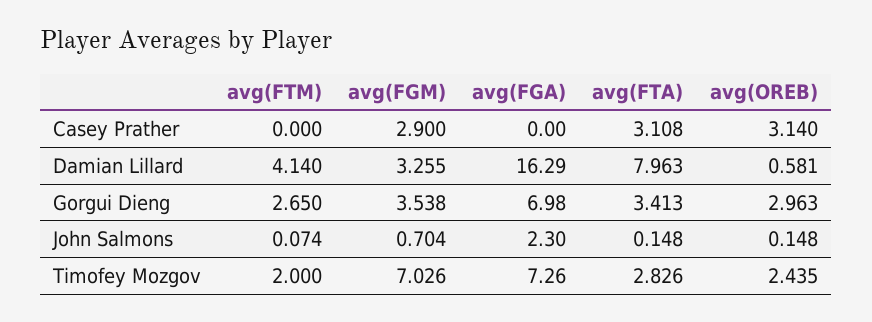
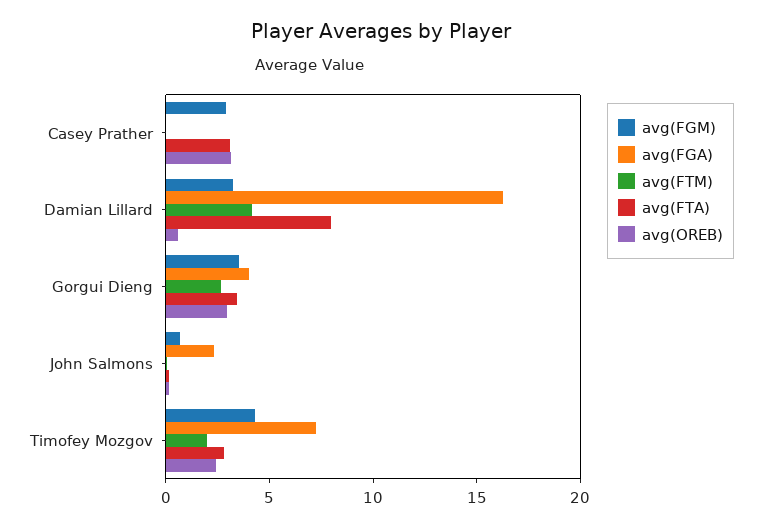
  {
    "avg(FTM)": {
      "Casey Prather": 0,
      "Damian Lillard": 4.14,
      "Gorgui Dieng": 2.65,
      "John Salmons": 0.074,
      "Timofey Mozgov": 2
    },
    "avg(FGM)": {
      "Casey Prather": 2.9,
      "Damian Lillard": 3.255,
      "Gorgui Dieng": 3.538,
      "John Salmons": 0.704,
-     "Timofey Mozgov": 7.026
+     "Timofey Mozgov": 4
    },
    "avg(FGA)": {
      "Casey Prather": 0,
      "Damian Lillard": 16.29,
-     "Gorgui Dieng": 6.98,
+     "Gorgui Dieng": 4,
      "John Salmons": 2.3,
      "Timofey Mozgov": 7.26
    },
    "avg(FTA)": {
      "Casey Prather": 3.108,
      "Damian Lillard": 7.963,
      "Gorgui Dieng": 3.413,
      "John Salmons": 0.148,
      "Timofey Mozgov": 2.826
    },
    "avg(OREB)": {
      "Casey Prather": 3.14,
      "Damian Lillard": 0.581,
      "Gorgui Dieng": 2.963,
      "John Salmons": 0.148,
      "Timofey Mozgov": 2.435
    }
  }

